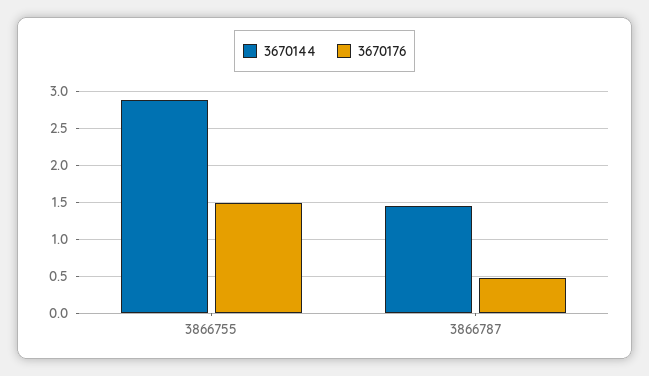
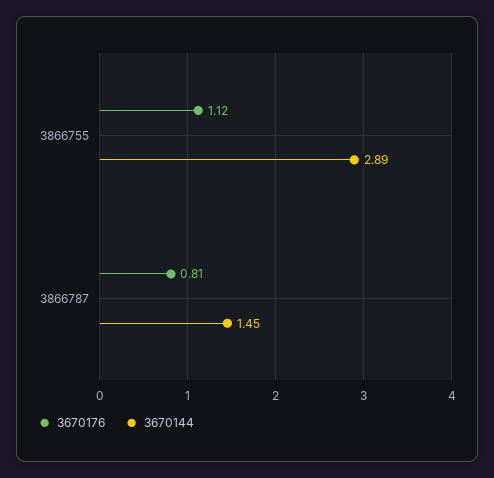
  {
    "3670144": {
      "3866755": 2.89,
      "3866787": 1.45
    },
    "3670176": {
-     "3866755": 1.5,
+     "3866755": 1.12,
-     "3866787": 0.5
+     "3866787": 0.81
    }
  }

